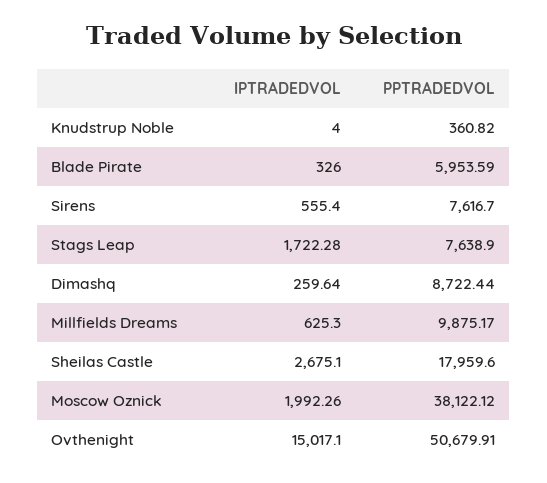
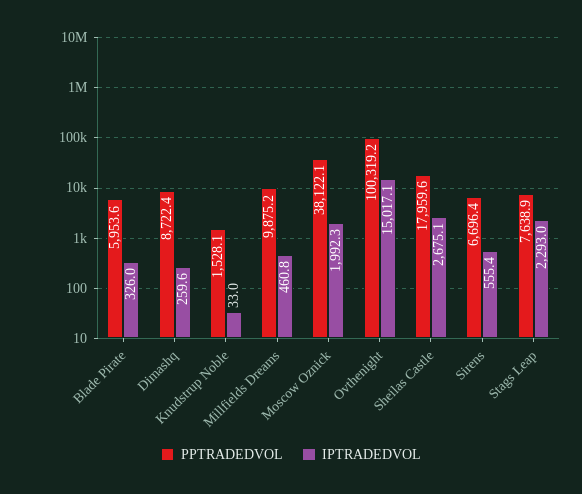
  {
    "IPTRADEDVOL": {
-     "Knudstrup Noble": 4,
+     "Knudstrup Noble": 33,
      "Blade Pirate": 326,
      "Sirens": 555.4,
-     "Stags Leap": 1722.28,
+     "Stags Leap": 2293,
      "Dimashq": 259.64,
-     "Millfields Dreams": 625.3,
+     "Millfields Dreams": 460.8,
      "Sheilas Castle": 2675.1,
      "Moscow Oznick": 1992.26,
      "Ovthenight": 15017.1
    },
    "PPTRADEDVOL": {
-     "Knudstrup Noble": 360.82,
+     "Knudstrup Noble": 1528.1,
      "Blade Pirate": 5953.59,
-     "Sirens": 7616.7,
+     "Sirens": 6696.4,
      "Stags Leap": 7638.9,
      "Dimashq": 8722.44,
      "Millfields Dreams": 9875.17,
      "Sheilas Castle": 17959.6,
      "Moscow Oznick": 38122.12,
-     "Ovthenight": 50679.91
+     "Ovthenight": 100319.2
    }
  }

